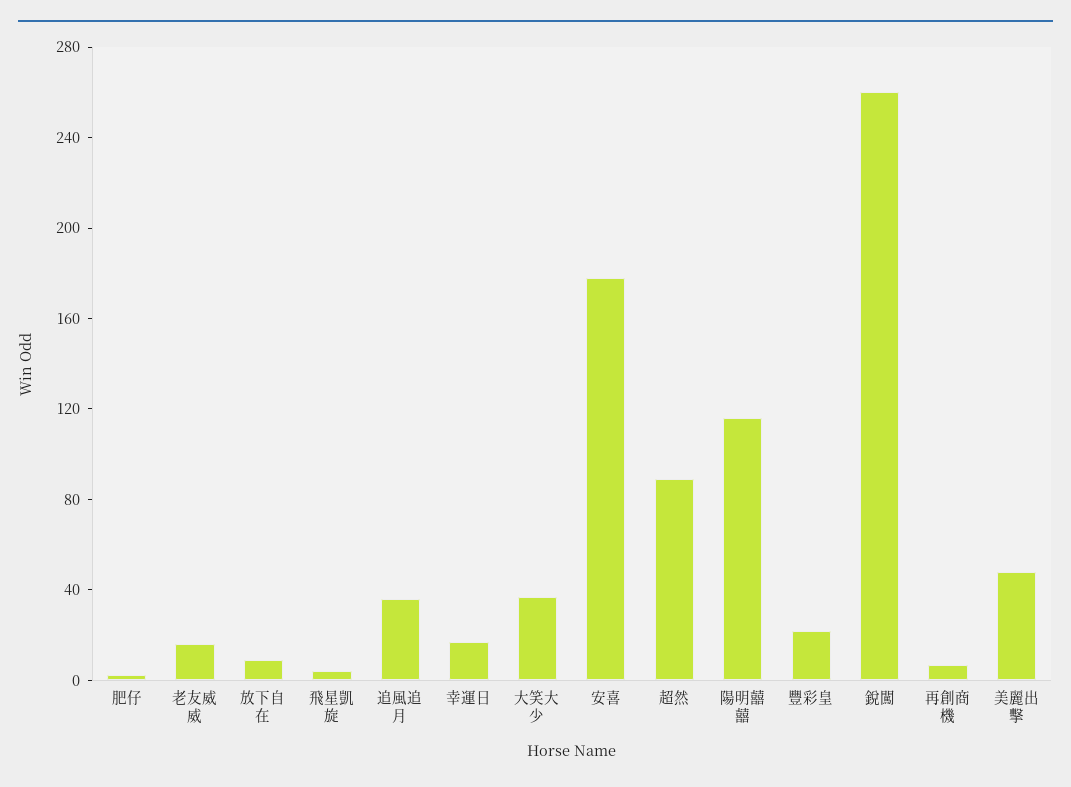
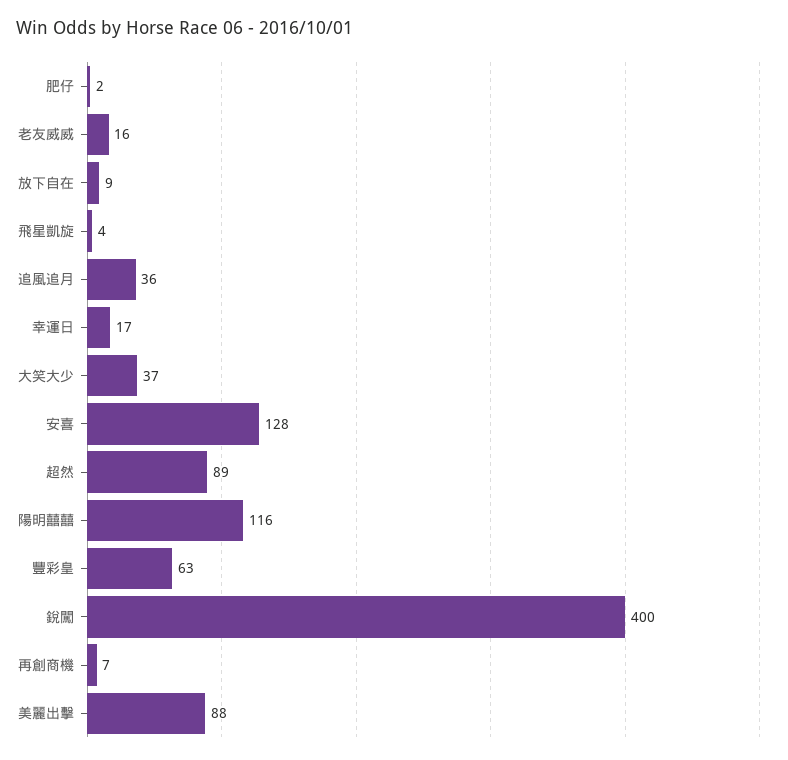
  {
    "肥仔": 2,
    "老友威威": 16,
    "放下自在": 9,
    "飛星凱旋": 4,
    "追風追月": 36,
    "幸運日": 17,
    "大笑大少": 37,
-   "安喜": 180,
+   "安喜": 128,
    "超然": 89,
    "陽明囍囍": 116,
-   "豐彩皇": 20,
+   "豐彩皇": 63,
-   "銳闖": 260,
+   "銳闖": 400,
    "再創商機": 7,
-   "美麗出擊": 50
+   "美麗出擊": 88
  }

